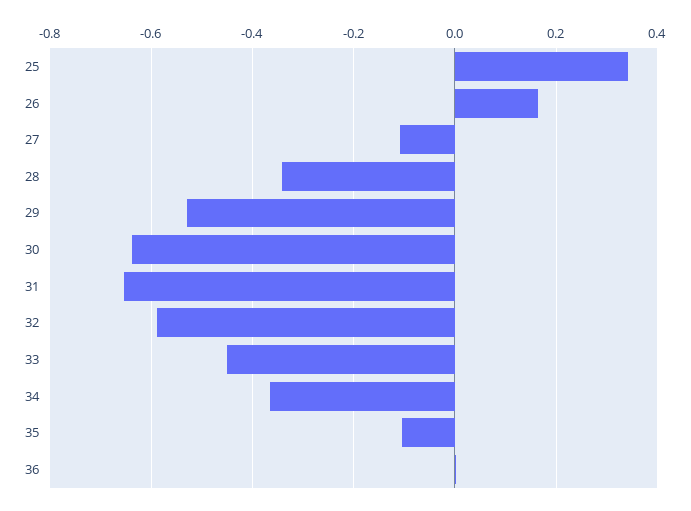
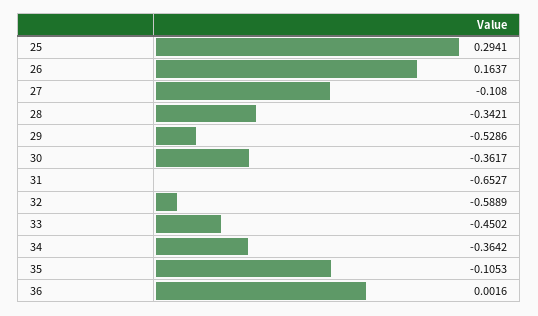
  {
-   "25": 0.34,
+   "25": 0.2941,
    "26": 0.1637,
    "27": -0.108,
    "28": -0.3421,
    "29": -0.5286,
-   "30": -0.64,
+   "30": -0.3617,
    "31": -0.6527,
    "32": -0.5889,
    "33": -0.4502,
    "34": -0.3642,
    "35": -0.1053,
    "36": 0.0016
  }

